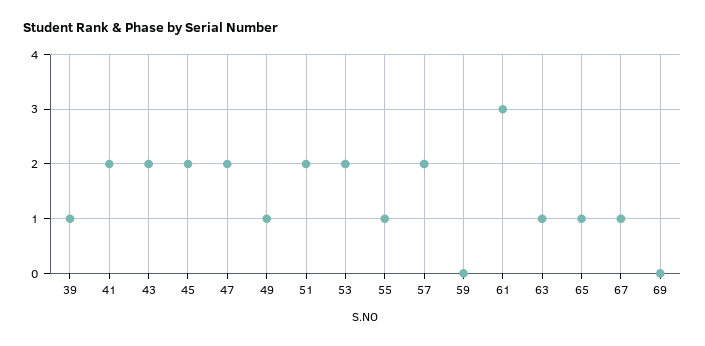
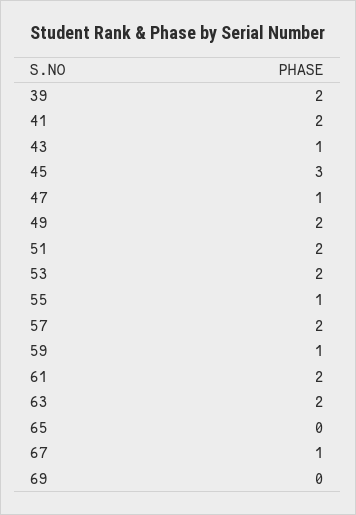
  {
-   "39": 1,
+   "39": 2,
    "41": 2,
-   "43": 2,
+   "43": 1,
-   "45": 2,
+   "45": 3,
-   "47": 2,
+   "47": 1,
-   "49": 1,
+   "49": 2,
    "51": 2,
    "53": 2,
    "55": 1,
    "57": 2,
-   "59": 0,
+   "59": 1,
-   "61": 3,
+   "61": 2,
-   "63": 1,
+   "63": 2,
-   "65": 1,
+   "65": 0,
    "67": 1,
    "69": 0
  }

